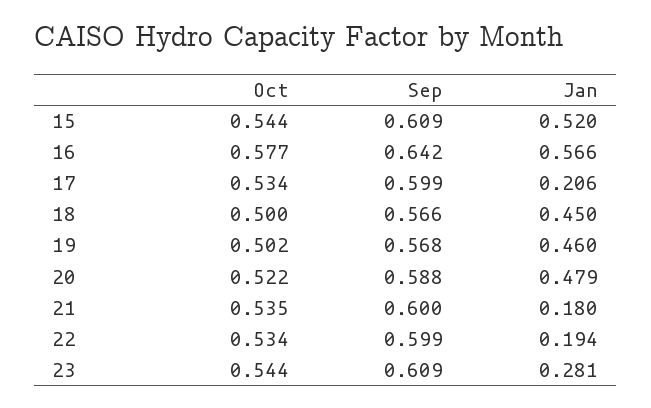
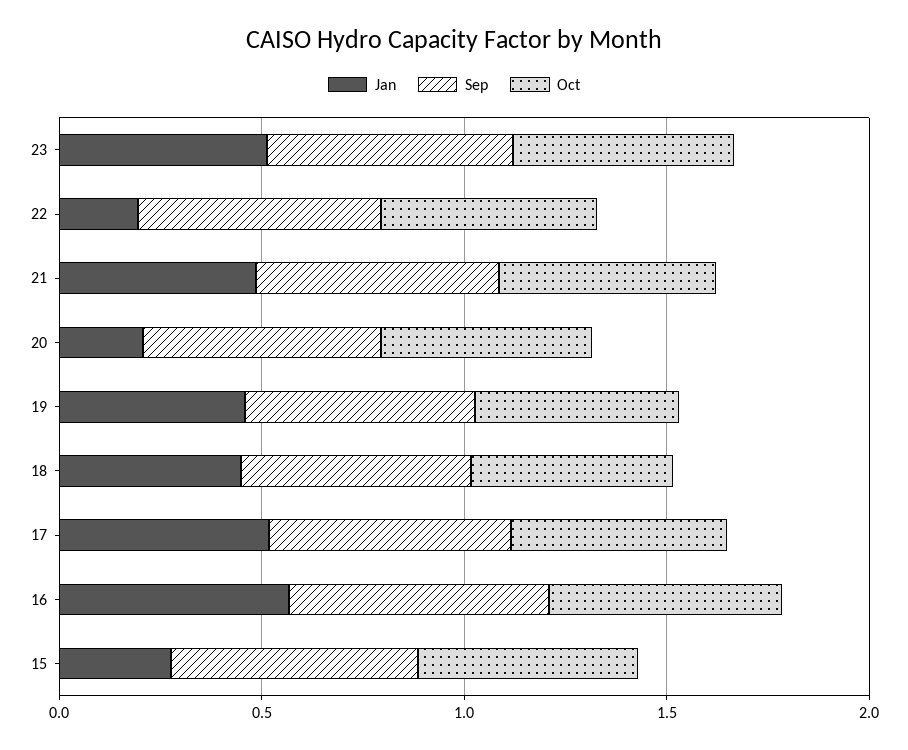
  {
    "Oct": {
      "15": 0.544,
      "16": 0.577,
      "17": 0.534,
      "18": 0.5,
      "19": 0.502,
      "20": 0.522,
      "21": 0.535,
      "22": 0.534,
      "23": 0.544
    },
    "Sep": {
      "15": 0.609,
      "16": 0.642,
      "17": 0.599,
      "18": 0.566,
      "19": 0.568,
      "20": 0.588,
      "21": 0.6,
      "22": 0.599,
      "23": 0.609
    },
    "Jan": {
-     "15": 0.52,
+     "15": 0.3,
      "16": 0.566,
-     "17": 0.206,
+     "17": 0.5,
      "18": 0.45,
      "19": 0.46,
-     "20": 0.479,
+     "20": 0.2,
-     "21": 0.18,
+     "21": 0.5,
      "22": 0.194,
-     "23": 0.281
+     "23": 0.5
    }
  }

